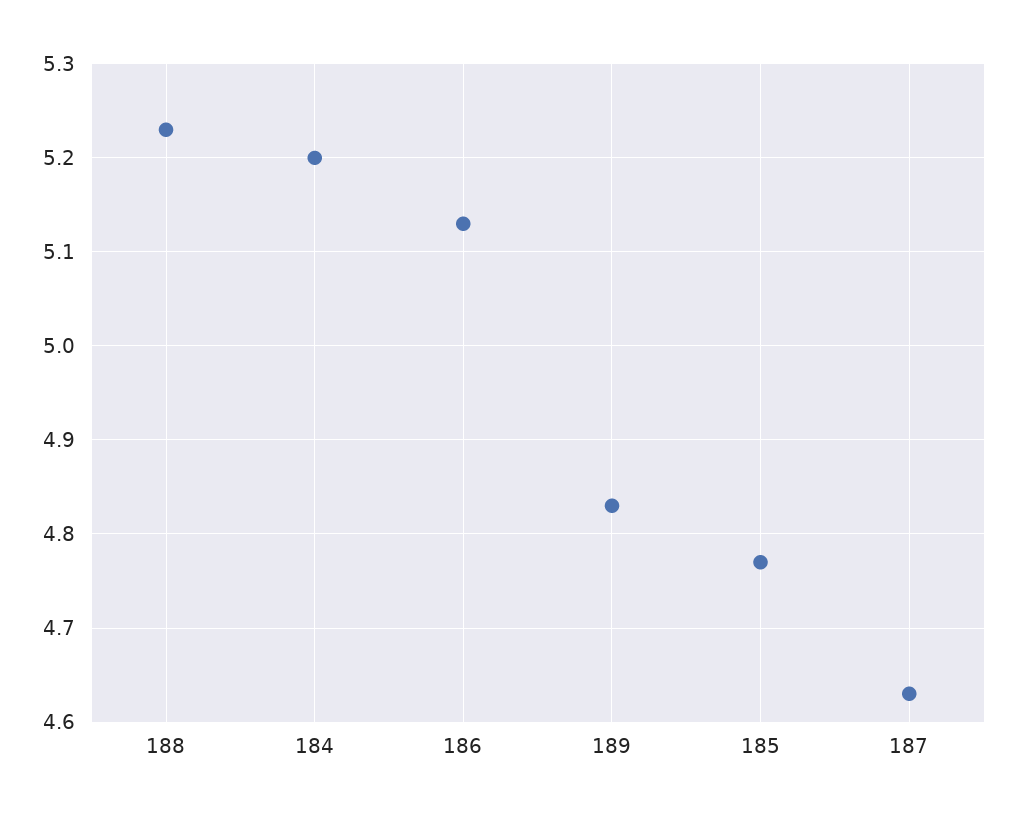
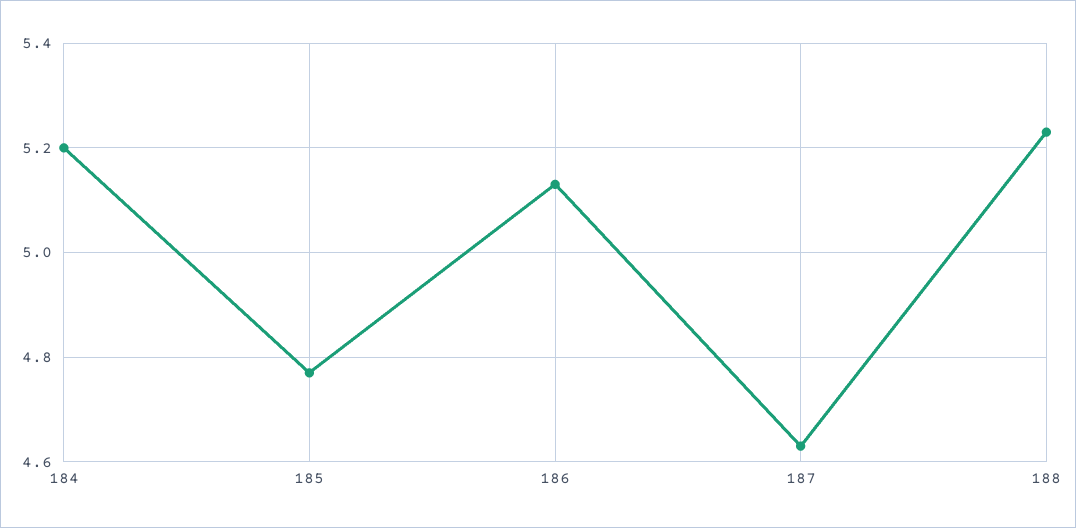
  {
    "188": 5.23,
    "184": 5.2,
    "186": 5.13,
-   "189": 4.83,
    "185": 4.77,
    "187": 4.63
  }

